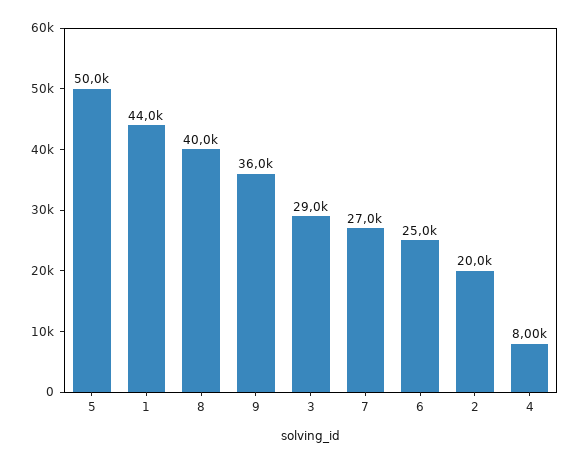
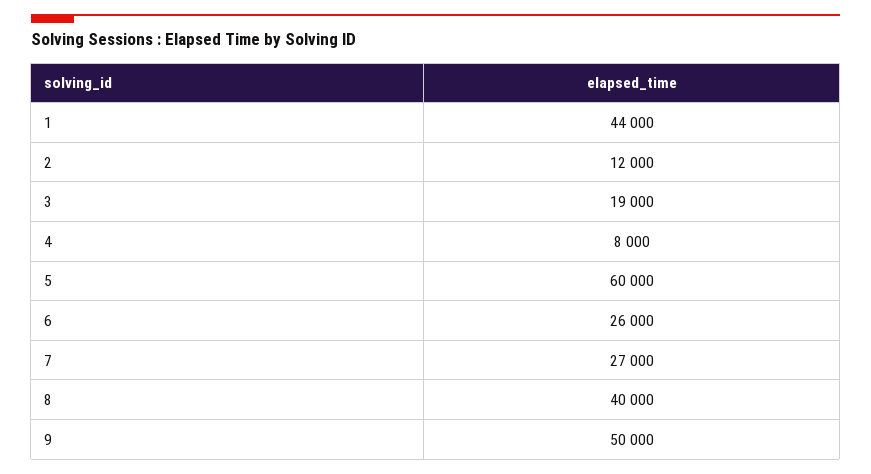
  {
-   "5": 50000,
+   "5": 60000,
    "1": 44000,
    "8": 40000,
-   "9": 36000,
+   "9": 50000,
-   "3": 29000,
+   "3": 19000,
    "7": 27000,
-   "6": 25000,
+   "6": 26000,
-   "2": 20000,
+   "2": 12000,
    "4": 8000
  }

